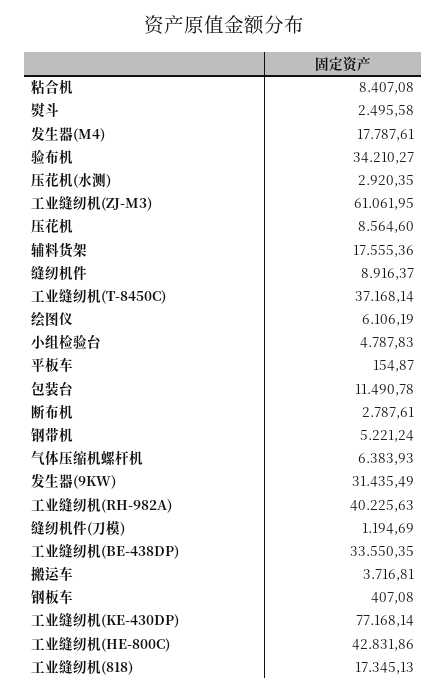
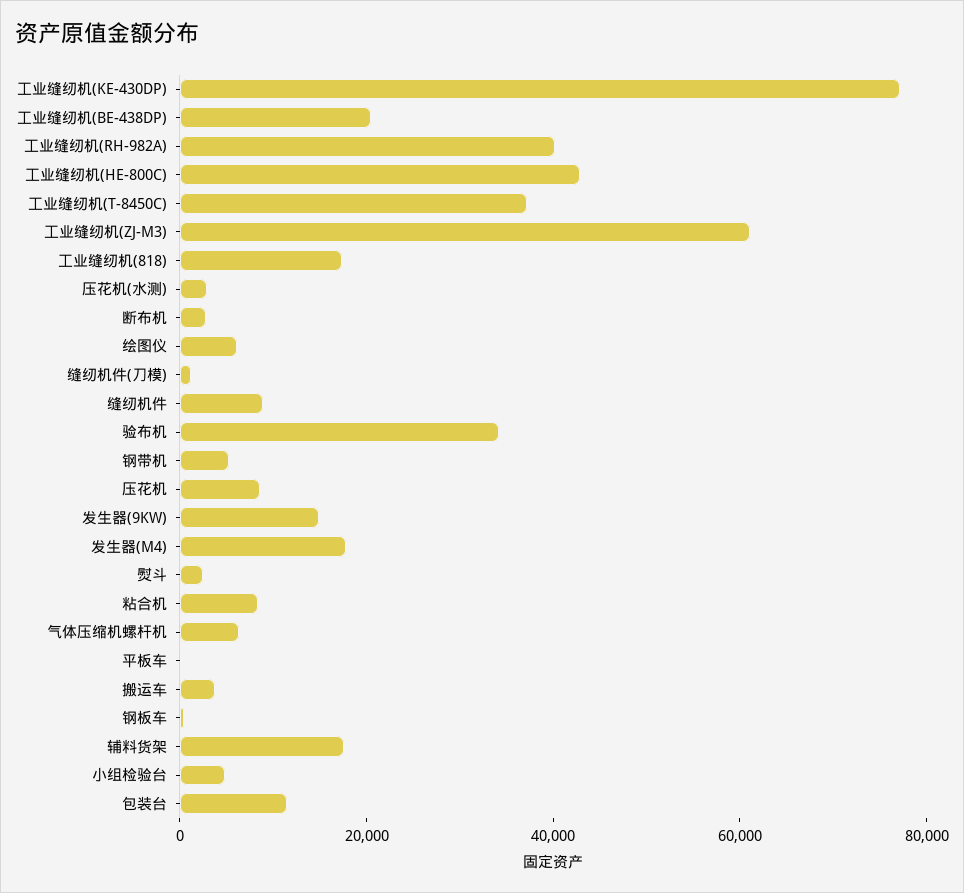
  {
    "粘合机": 8407.08,
    "熨斗": 2495.58,
    "发生器(M4)": 17787.61,
    "验布机": 34210.27,
    "压花机(水测)": 2920.35,
    "工业缝纫机(ZJ-M3)": 61061.95,
    "压花机": 8564.6,
    "辅料货架": 17555.36,
    "缝纫机件": 8916.37,
    "工业缝纫机(T-8450C)": 37168.14,
    "绘图仪": 6106.19,
    "小组检验台": 4787.83,
    "平板车": 154.87,
    "包装台": 11490.78,
    "断布机": 2787.61,
    "钢带机": 5221.24,
    "气体压缩机螺杆机": 6383.93,
-   "发生器(9KW)": 31435.49,
+   "发生器(9KW)": 15000,
    "工业缝纫机(RH-982A)": 40225.63,
    "缝纫机件(刀模)": 1194.69,
-   "工业缝纫机(BE-438DP)": 33550.35,
+   "工业缝纫机(BE-438DP)": 20000,
    "搬运车": 3716.81,
    "钢板车": 407.08,
    "工业缝纫机(KE-430DP)": 77168.14,
    "工业缝纫机(HE-800C)": 42831.86,
    "工业缝纫机(818)": 17345.13
  }

